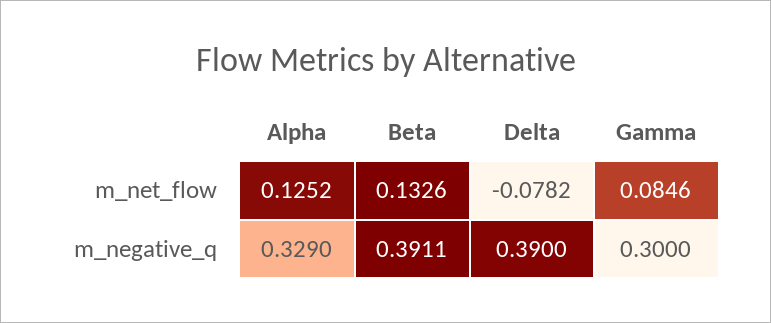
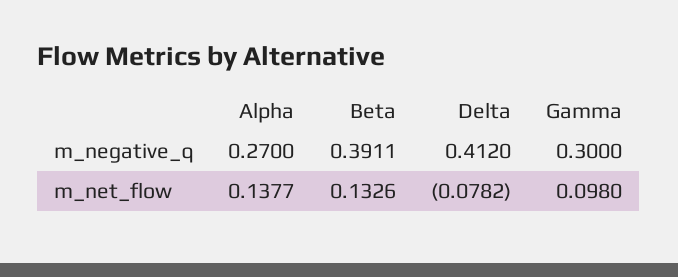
  {
    "Alpha": {
-     "m_net_flow": 0.1252,
+     "m_net_flow": 0.1377,
-     "m_negative_q": 0.329
+     "m_negative_q": 0.27
    },
    "Beta": {
      "m_net_flow": 0.1326,
      "m_negative_q": 0.3911
    },
    "Delta": {
      "m_net_flow": -0.0782,
-     "m_negative_q": 0.39
+     "m_negative_q": 0.412
    },
    "Gamma": {
-     "m_net_flow": 0.0846,
+     "m_net_flow": 0.098,
      "m_negative_q": 0.3
    }
  }

